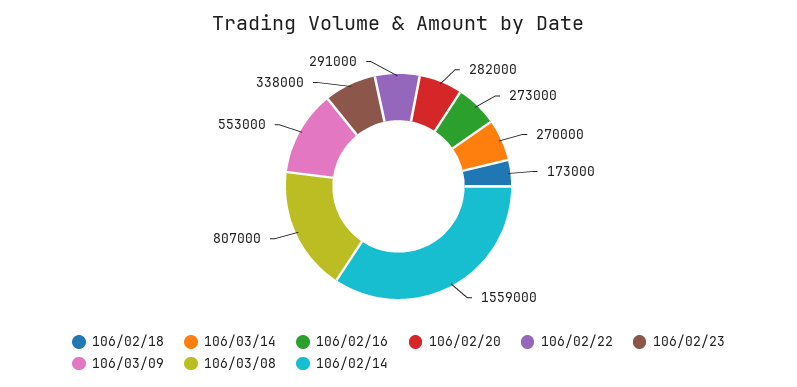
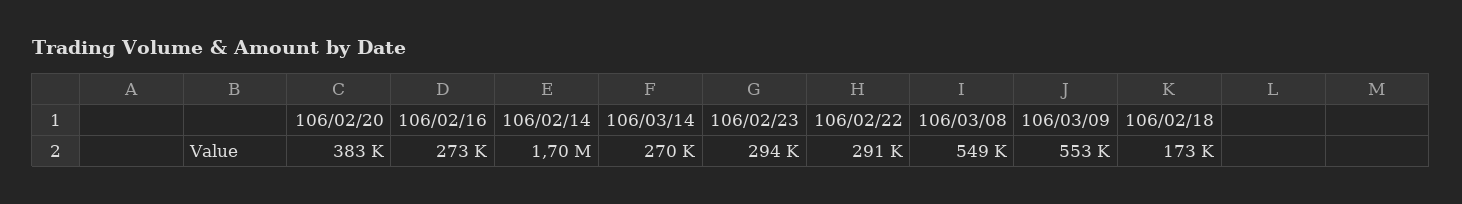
  {
    "106/02/18": 173000,
    "106/03/14": 270000,
    "106/02/16": 273000,
-   "106/02/20": 282000,
+   "106/02/20": 383000,
    "106/02/22": 291000,
-   "106/02/23": 338000,
+   "106/02/23": 294000,
    "106/03/09": 553000,
-   "106/03/08": 807000,
+   "106/03/08": 549000,
-   "106/02/14": 1559000
+   "106/02/14": 1700000
  }

